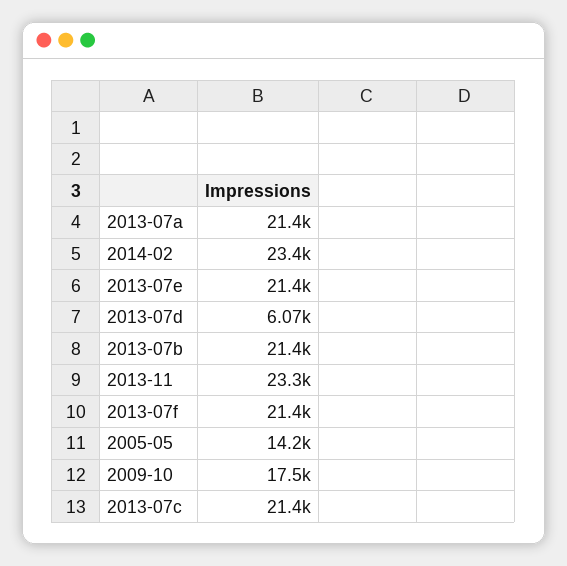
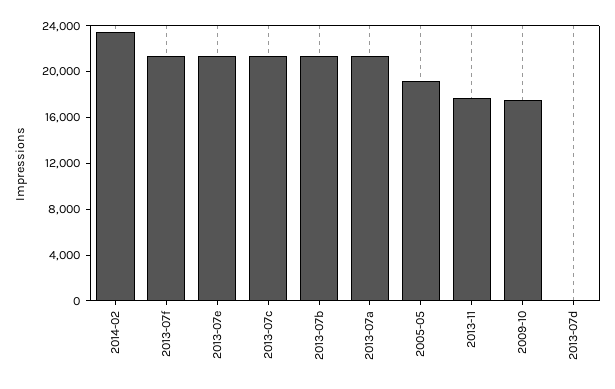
  {
    "2013-07a": 21400,
    "2014-02": 23400,
    "2013-07e": 21400,
-   "2013-07d": 6070,
+   "2013-07d": 0,
    "2013-07b": 21400,
-   "2013-11": 23300,
+   "2013-11": 18000,
    "2013-07f": 21400,
-   "2005-05": 14200,
+   "2005-05": 19000,
    "2009-10": 17500,
    "2013-07c": 21400
  }

